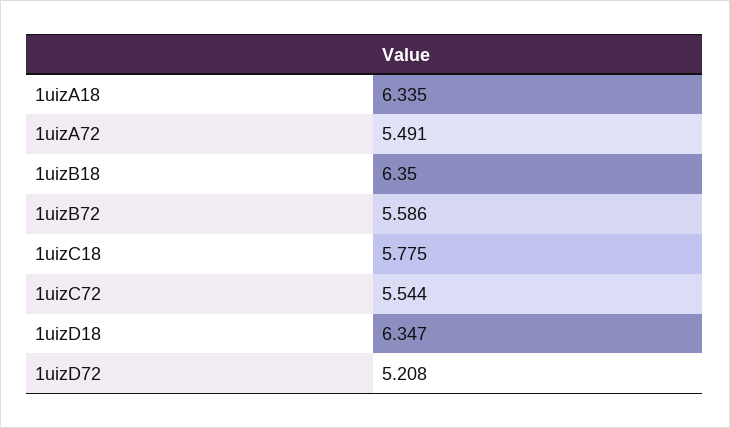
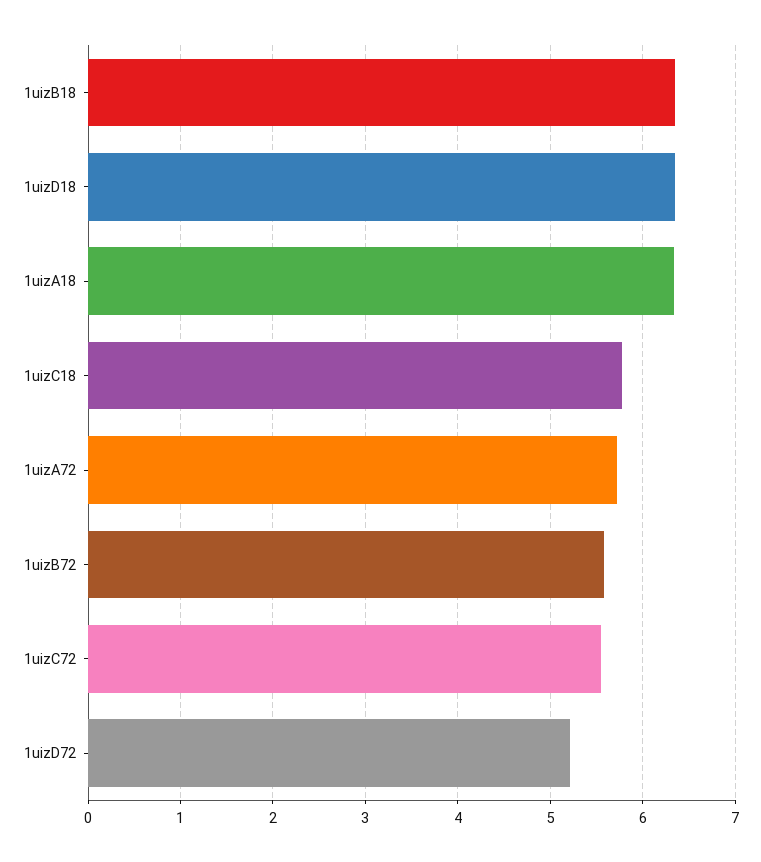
  {
    "1uizA18": 6.335,
-   "1uizA72": 5.491,
+   "1uizA72": 5.7,
    "1uizB18": 6.35,
    "1uizB72": 5.586,
    "1uizC18": 5.775,
    "1uizC72": 5.544,
    "1uizD18": 6.347,
    "1uizD72": 5.208
  }

